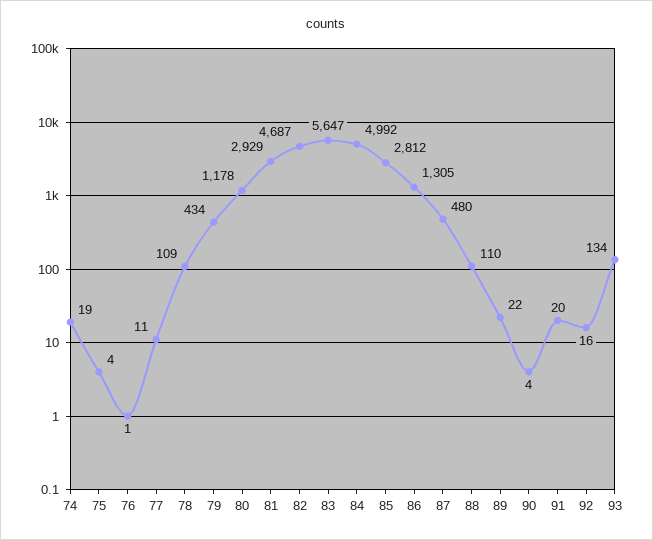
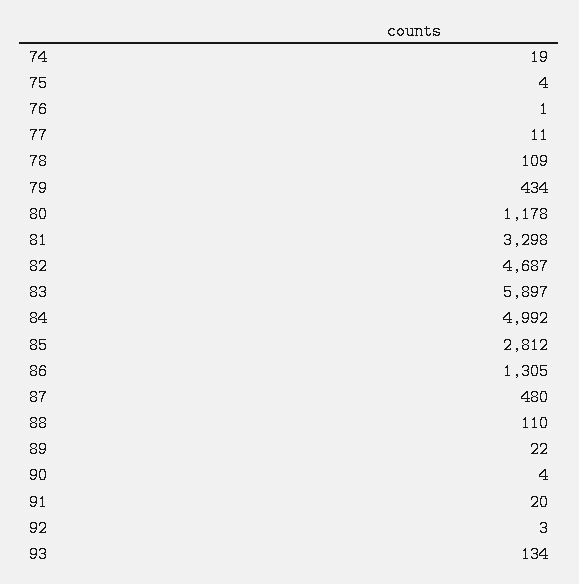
  {
    "74": 19,
    "75": 4,
    "76": 1,
    "77": 11,
    "78": 109,
    "79": 434,
    "80": 1178,
-   "81": 2929,
+   "81": 3298,
    "82": 4687,
-   "83": 5647,
+   "83": 5897,
    "84": 4992,
    "85": 2812,
    "86": 1305,
    "87": 480,
    "88": 110,
    "89": 22,
    "90": 4,
    "91": 20,
-   "92": 16,
+   "92": 3,
    "93": 134
  }

